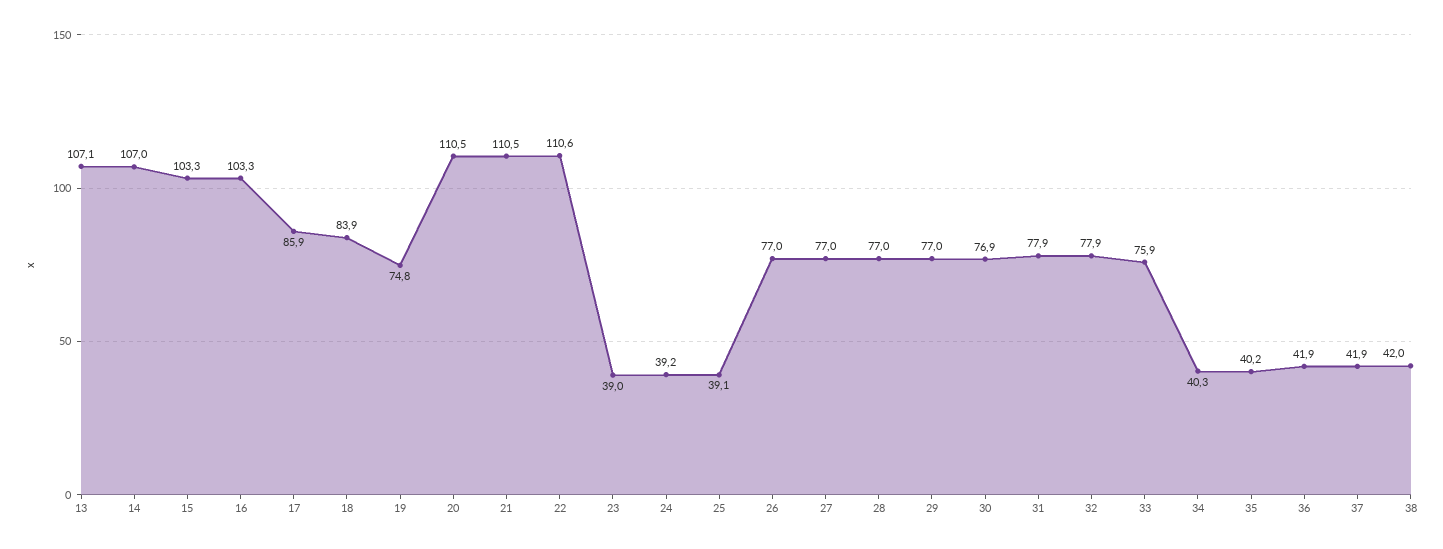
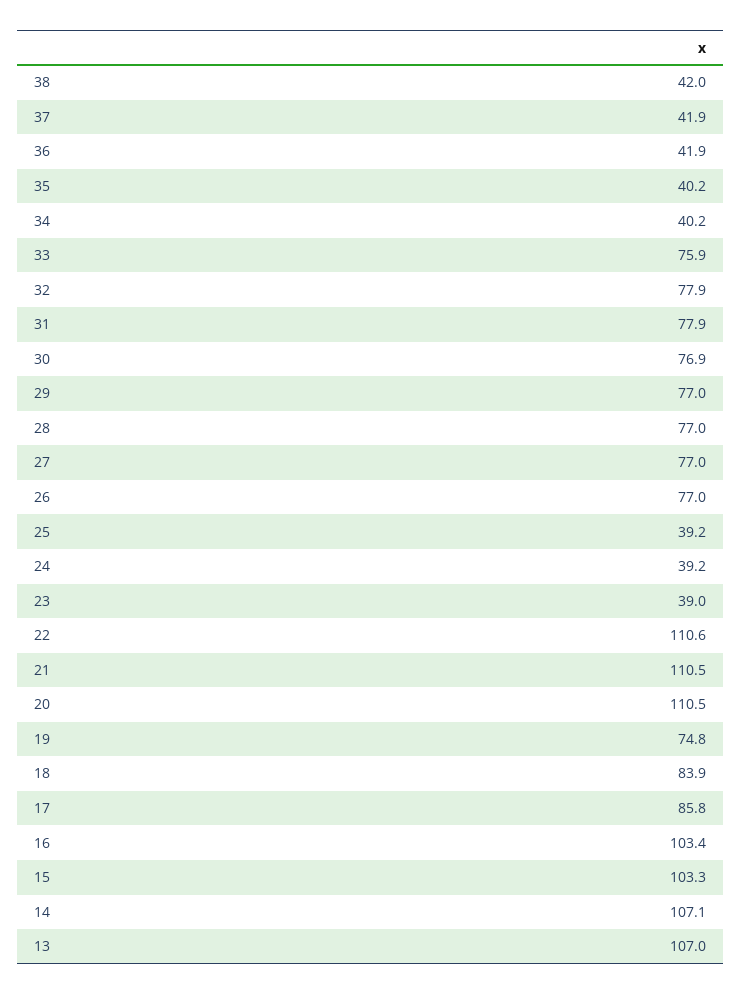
  {
-   "13": 107.1,
+   "13": 107,
-   "14": 107,
+   "14": 107.1,
    "15": 103.3,
-   "16": 103.3,
+   "16": 103.4,
-   "17": 85.9,
+   "17": 85.8,
    "18": 83.9,
    "19": 74.8,
    "20": 110.5,
    "21": 110.5,
    "22": 110.6,
    "23": 39,
    "24": 39.2,
-   "25": 39.1,
+   "25": 39.2,
    "26": 77,
    "27": 77,
    "28": 77,
    "29": 77,
    "30": 76.9,
    "31": 77.9,
    "32": 77.9,
    "33": 75.9,
-   "34": 40.3,
+   "34": 40.2,
    "35": 40.2,
    "36": 41.9,
    "37": 41.9,
    "38": 42
  }

